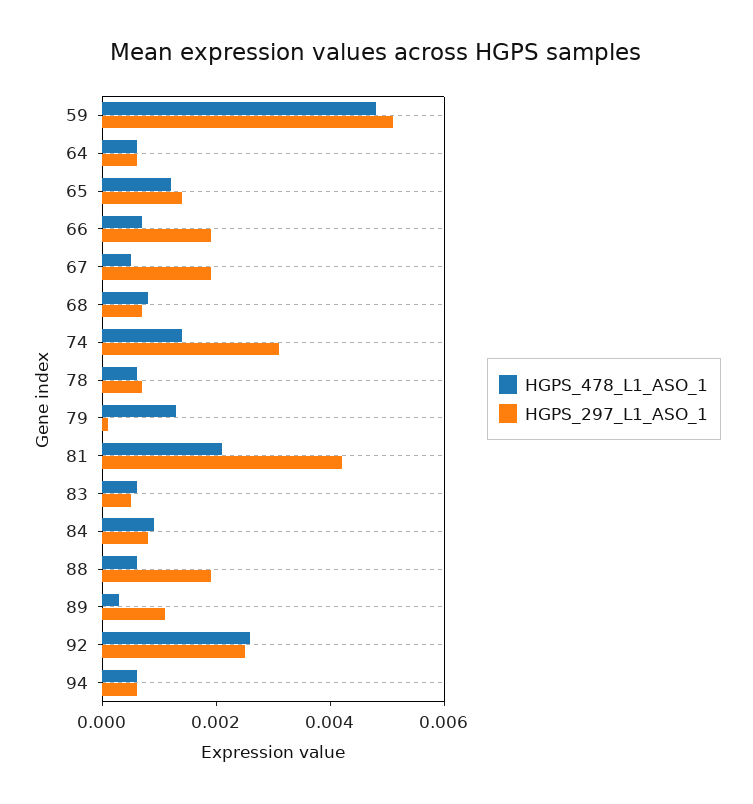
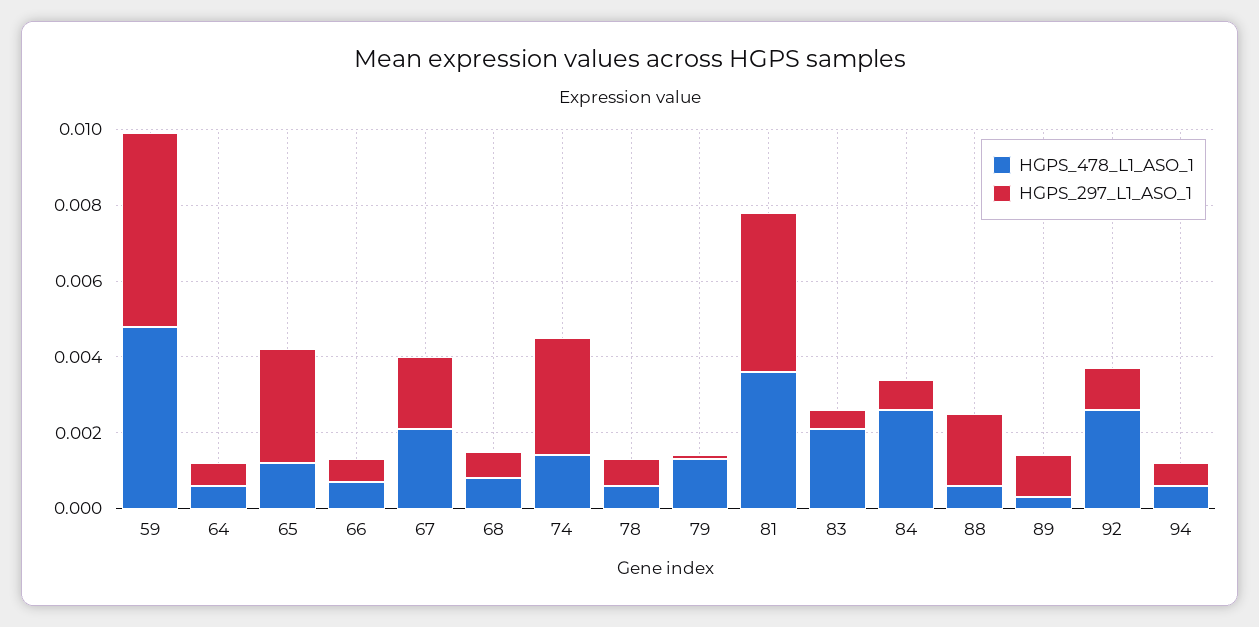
  {
    "HGPS_478_L1_ASO_1": {
      "59": 0.005,
      "64": 0.0005,
      "65": 0.001,
      "66": 0.0005,
-     "67": 0.0005,
+     "67": 0.002,
      "68": 0.001,
      "74": 0.0015,
      "78": 0.0005,
      "79": 0.0015,
-     "81": 0.002,
+     "81": 0.0035,
-     "83": 0.0005,
+     "83": 0.002,
-     "84": 0.001,
+     "84": 0.0025,
      "88": 0.0005,
      "89": 0.0005,
      "92": 0.0025,
      "94": 0.0005
    },
    "HGPS_297_L1_ASO_1": {
      "59": 0.005,
      "64": 0.0005,
-     "65": 0.0015,
+     "65": 0.003,
-     "66": 0.002,
+     "66": 0.0005,
      "67": 0.002,
      "68": 0.0005,
      "74": 0.003,
      "78": 0.0005,
      "79": 0,
      "81": 0.004,
      "83": 0.0005,
      "84": 0.001,
      "88": 0.002,
      "89": 0.001,
-     "92": 0.0025,
+     "92": 0.001,
      "94": 0.0005
    }
  }

